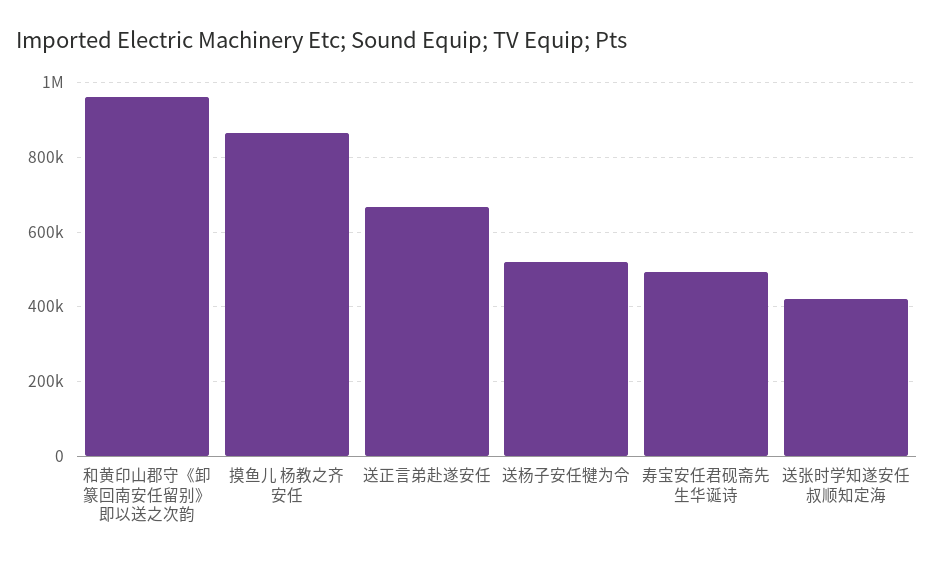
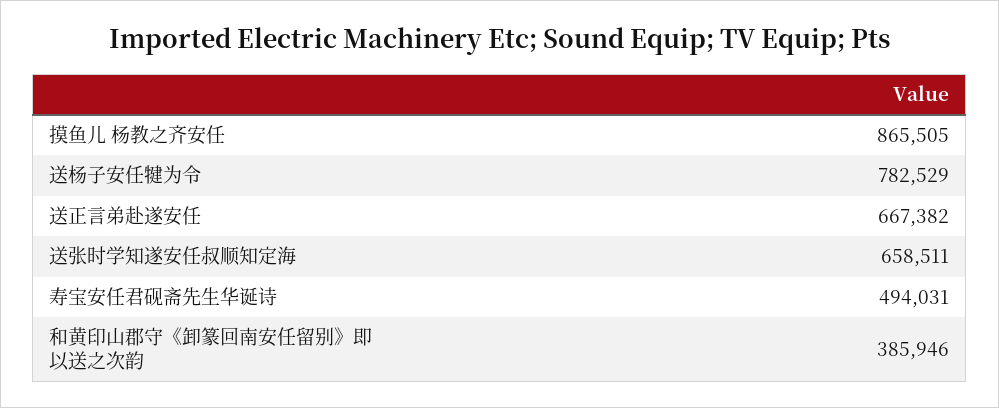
  {
-   "和黄印山郡守《卸篆回南安任留别》即以送之次韵": 960000,
+   "和黄印山郡守《卸篆回南安任留别》即以送之次韵": 385946,
    "摸鱼儿 杨教之齐安任": 865505,
    "送正言弟赴遂安任": 667382,
-   "送杨子安任犍为令": 520000,
+   "送杨子安任犍为令": 782529,
    "寿宝安任君砚斋先生华诞诗": 494031,
-   "送张时学知遂安任叔顺知定海": 420000
+   "送张时学知遂安任叔顺知定海": 658511
  }

